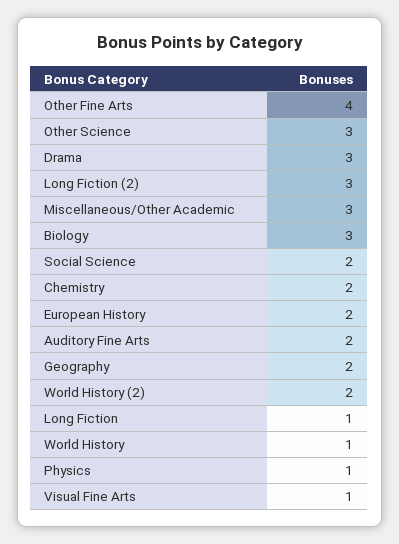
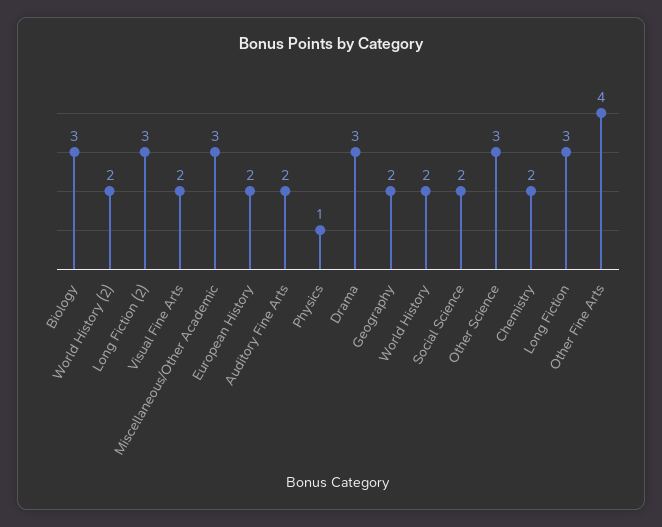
  {
    "Other Fine Arts": 4,
    "Other Science": 3,
    "Drama": 3,
    "Long Fiction (2)": 3,
    "Miscellaneous/Other Academic": 3,
    "Biology": 3,
    "Social Science": 2,
    "Chemistry": 2,
    "European History": 2,
    "Auditory Fine Arts": 2,
    "Geography": 2,
    "World History (2)": 2,
-   "Long Fiction": 1,
+   "Long Fiction": 3,
-   "World History": 1,
+   "World History": 2,
    "Physics": 1,
-   "Visual Fine Arts": 1
+   "Visual Fine Arts": 2
  }

